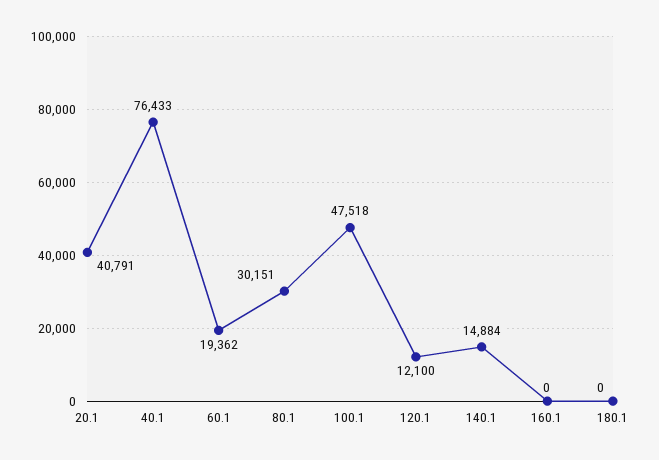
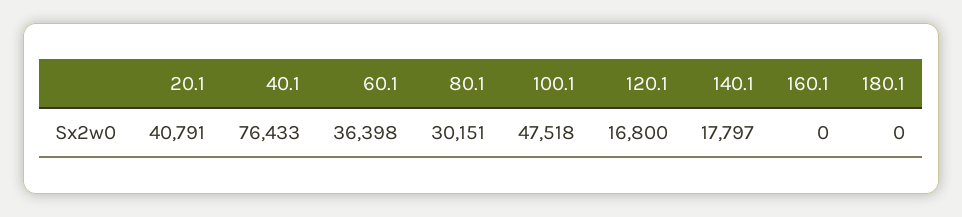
  {
    "20.1": 40791,
    "40.1": 76433,
-   "60.1": 19362,
+   "60.1": 36398,
    "80.1": 30151,
    "100.1": 47518,
-   "120.1": 12100,
+   "120.1": 16800,
-   "140.1": 14884,
+   "140.1": 17797,
    "160.1": 0,
    "180.1": 0
  }

